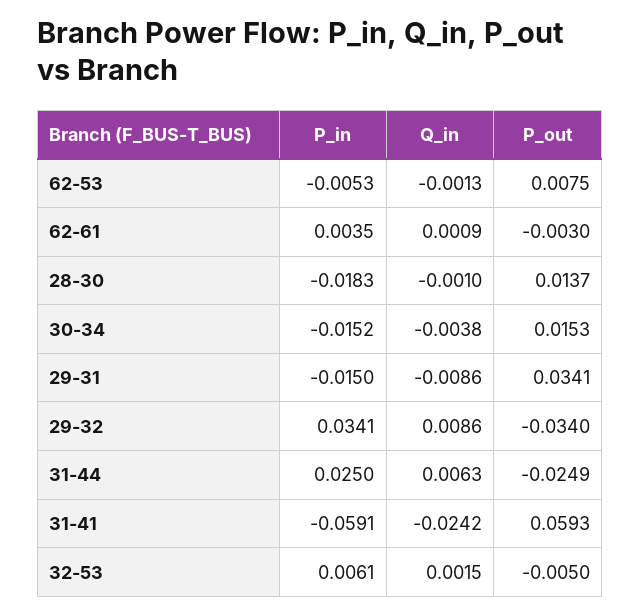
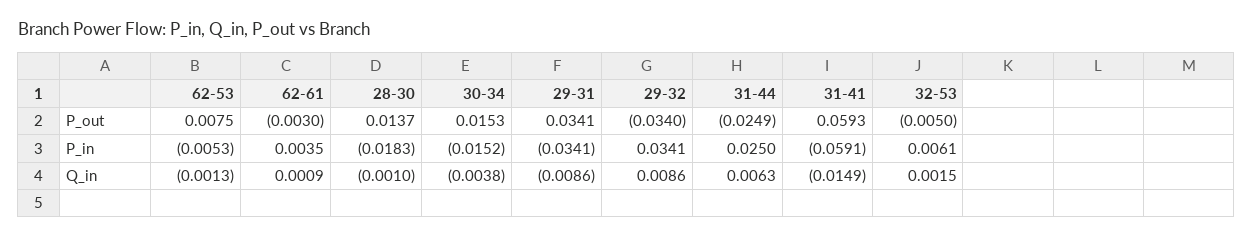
  {
    "P_in": {
      "62-53": -0.0053,
      "62-61": 0.0035,
      "28-30": -0.0183,
      "30-34": -0.0152,
-     "29-31": -0.015,
+     "29-31": -0.0341,
      "29-32": 0.0341,
      "31-44": 0.025,
      "31-41": -0.0591,
      "32-53": 0.0061
    },
    "Q_in": {
      "62-53": -0.0013,
      "62-61": 0.0009,
      "28-30": -0.001,
      "30-34": -0.0038,
      "29-31": -0.0086,
      "29-32": 0.0086,
      "31-44": 0.0063,
-     "31-41": -0.0242,
+     "31-41": -0.0149,
      "32-53": 0.0015
    },
    "P_out": {
      "62-53": 0.0075,
      "62-61": -0.003,
      "28-30": 0.0137,
      "30-34": 0.0153,
      "29-31": 0.0341,
      "29-32": -0.034,
      "31-44": -0.0249,
      "31-41": 0.0593,
      "32-53": -0.005
    }
  }

